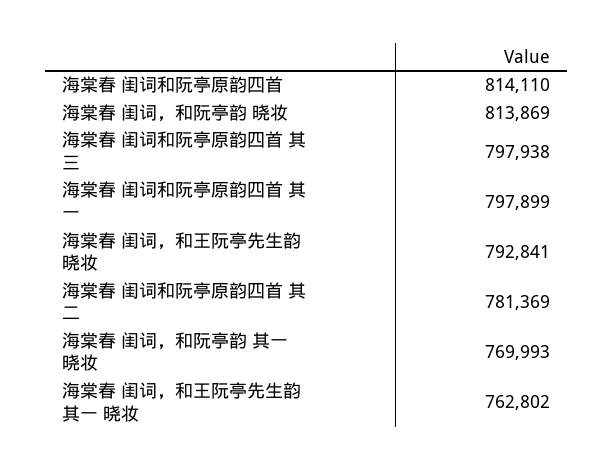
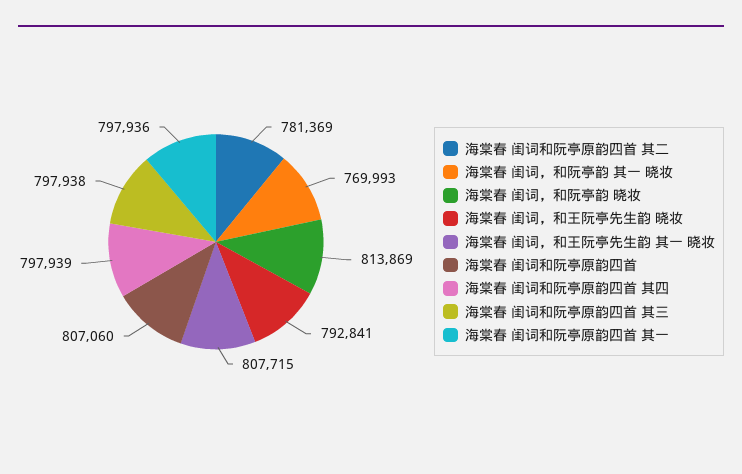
  {
-   "海棠春 闺词和阮亭原韵四首": 814110,
+   "海棠春 闺词和阮亭原韵四首": 807060,
    "海棠春 闺词，和阮亭韵 晓妆": 813869,
    "海棠春 闺词和阮亭原韵四首 其三": 797938,
-   "海棠春 闺词和阮亭原韵四首 其一": 797899,
+   "海棠春 闺词和阮亭原韵四首 其一": 797936,
    "海棠春 闺词，和王阮亭先生韵 晓妆": 792841,
    "海棠春 闺词和阮亭原韵四首 其二": 781369,
    "海棠春 闺词，和阮亭韵 其一 晓妆": 769993,
-   "海棠春 闺词，和王阮亭先生韵 其一 晓妆": 762802
+   "海棠春 闺词，和王阮亭先生韵 其一 晓妆": 807715,
+   "海棠春 闺词和阮亭原韵四首 其四": 797939
  }

